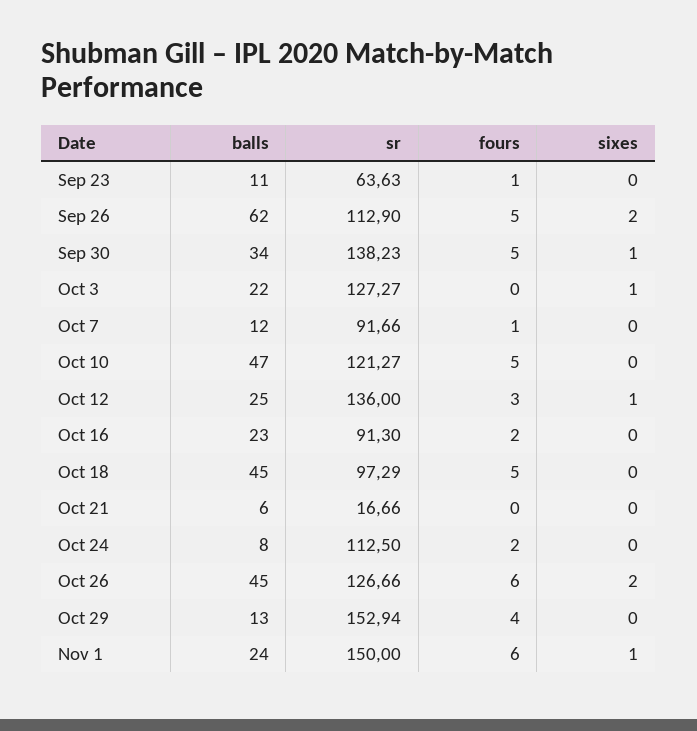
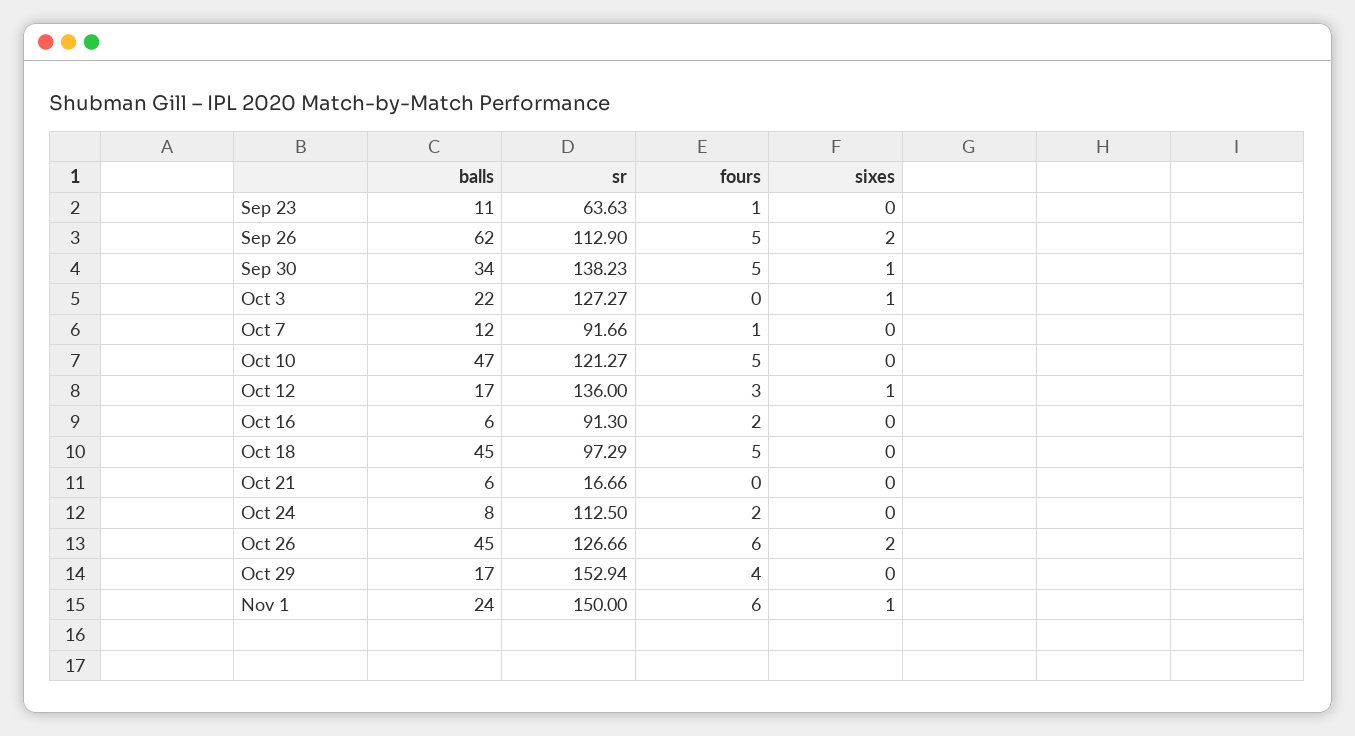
  {
    "balls": {
      "Sep 23": 11,
      "Sep 26": 62,
      "Sep 30": 34,
      "Oct 3": 22,
      "Oct 7": 12,
      "Oct 10": 47,
-     "Oct 12": 25,
+     "Oct 12": 17,
-     "Oct 16": 23,
+     "Oct 16": 6,
      "Oct 18": 45,
      "Oct 21": 6,
      "Oct 24": 8,
      "Oct 26": 45,
-     "Oct 29": 13,
+     "Oct 29": 17,
      "Nov 1": 24
    },
    "sr": {
      "Sep 23": 63.63,
      "Sep 26": 112.9,
      "Sep 30": 138.23,
      "Oct 3": 127.27,
      "Oct 7": 91.66,
      "Oct 10": 121.27,
      "Oct 12": 136,
      "Oct 16": 91.3,
      "Oct 18": 97.29,
      "Oct 21": 16.66,
      "Oct 24": 112.5,
      "Oct 26": 126.66,
      "Oct 29": 152.94,
      "Nov 1": 150
    },
    "fours": {
      "Sep 23": 1,
      "Sep 26": 5,
      "Sep 30": 5,
      "Oct 3": 0,
      "Oct 7": 1,
      "Oct 10": 5,
      "Oct 12": 3,
      "Oct 16": 2,
      "Oct 18": 5,
      "Oct 21": 0,
      "Oct 24": 2,
      "Oct 26": 6,
      "Oct 29": 4,
      "Nov 1": 6
    },
    "sixes": {
      "Sep 23": 0,
      "Sep 26": 2,
      "Sep 30": 1,
      "Oct 3": 1,
      "Oct 7": 0,
      "Oct 10": 0,
      "Oct 12": 1,
      "Oct 16": 0,
      "Oct 18": 0,
      "Oct 21": 0,
      "Oct 24": 0,
      "Oct 26": 2,
      "Oct 29": 0,
      "Nov 1": 1
    }
  }

